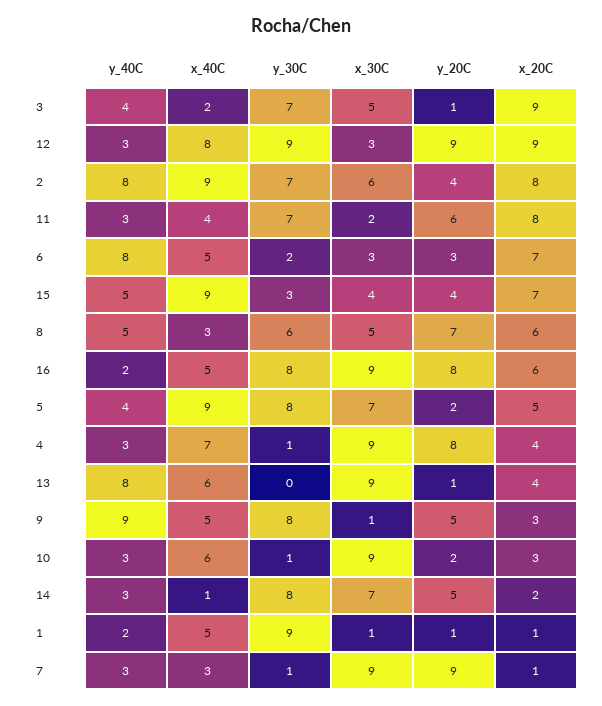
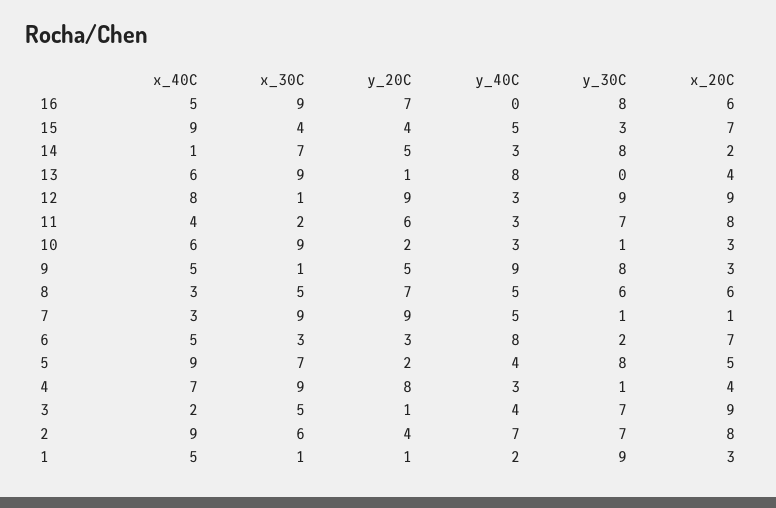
  {
    "y_40C": {
      "3": 4,
      "12": 3,
-     "2": 8,
+     "2": 7,
      "11": 3,
      "6": 8,
      "15": 5,
      "8": 5,
-     "16": 2,
+     "16": 0,
      "5": 4,
      "4": 3,
      "13": 8,
      "9": 9,
      "10": 3,
      "14": 3,
      "1": 2,
-     "7": 3
+     "7": 5
    },
    "x_40C": {
      "3": 2,
      "12": 8,
      "2": 9,
      "11": 4,
      "6": 5,
      "15": 9,
      "8": 3,
      "16": 5,
      "5": 9,
      "4": 7,
      "13": 6,
      "9": 5,
      "10": 6,
      "14": 1,
      "1": 5,
      "7": 3
    },
    "y_30C": {
      "3": 7,
      "12": 9,
      "2": 7,
      "11": 7,
      "6": 2,
      "15": 3,
      "8": 6,
      "16": 8,
      "5": 8,
      "4": 1,
      "13": 0,
      "9": 8,
      "10": 1,
      "14": 8,
      "1": 9,
      "7": 1
    },
    "x_30C": {
      "3": 5,
-     "12": 3,
+     "12": 1,
      "2": 6,
      "11": 2,
      "6": 3,
      "15": 4,
      "8": 5,
      "16": 9,
      "5": 7,
      "4": 9,
      "13": 9,
      "9": 1,
      "10": 9,
      "14": 7,
      "1": 1,
      "7": 9
    },
    "y_20C": {
      "3": 1,
      "12": 9,
      "2": 4,
      "11": 6,
      "6": 3,
      "15": 4,
      "8": 7,
-     "16": 8,
+     "16": 7,
      "5": 2,
      "4": 8,
      "13": 1,
      "9": 5,
      "10": 2,
      "14": 5,
      "1": 1,
      "7": 9
    },
    "x_20C": {
      "3": 9,
      "12": 9,
      "2": 8,
      "11": 8,
      "6": 7,
      "15": 7,
      "8": 6,
      "16": 6,
      "5": 5,
      "4": 4,
      "13": 4,
      "9": 3,
      "10": 3,
      "14": 2,
-     "1": 1,
+     "1": 3,
      "7": 1
    }
  }

